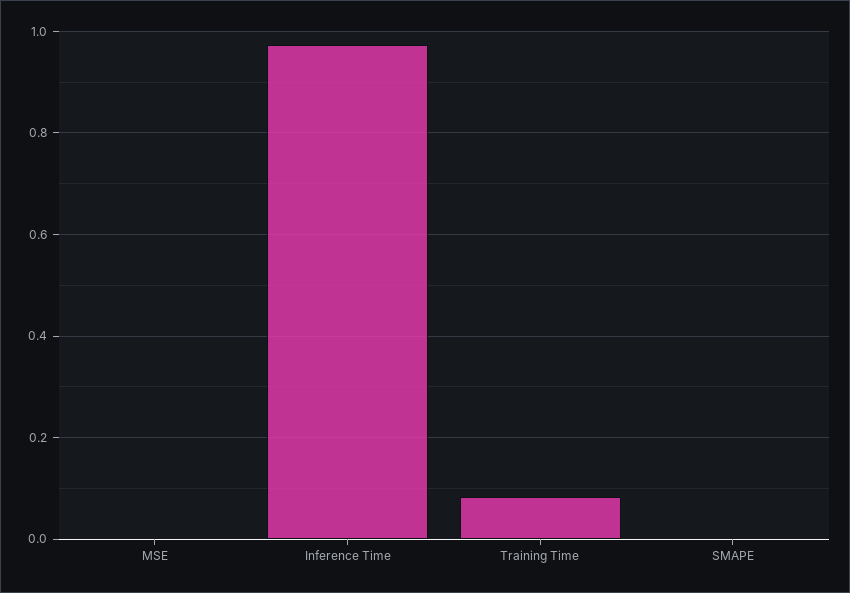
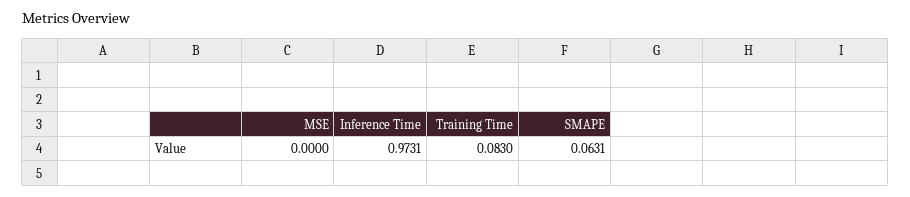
  {
    "MSE": 0,
    "Inference Time": 0.9731,
    "Training Time": 0.083,
-   "SMAPE": 0
+   "SMAPE": 0.0631
  }

